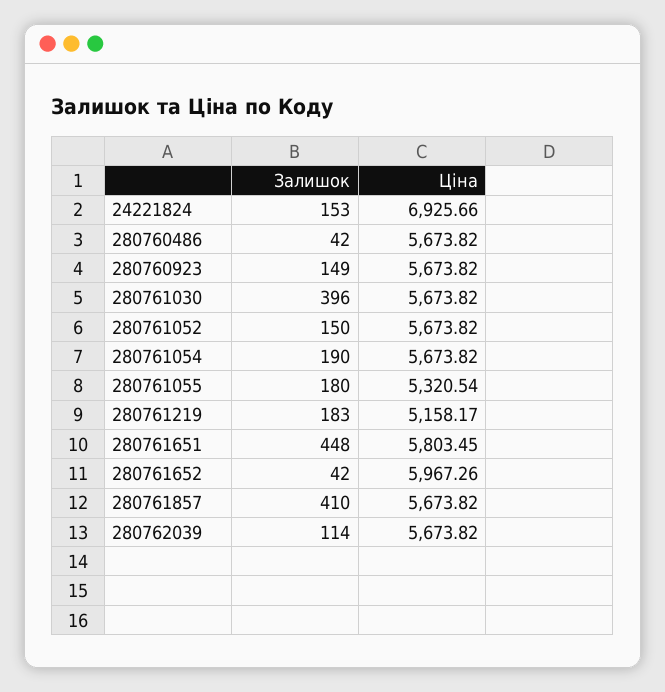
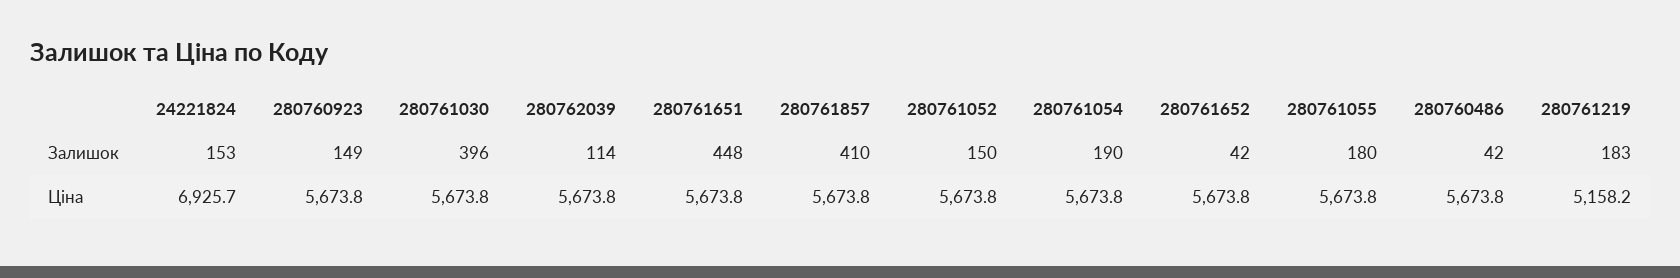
  {
    "Залишок": {
      "24221824": 153,
      "280760486": 42,
      "280760923": 149,
      "280761030": 396,
      "280761052": 150,
      "280761054": 190,
      "280761055": 180,
      "280761219": 183,
      "280761651": 448,
      "280761652": 42,
      "280761857": 410,
      "280762039": 114
    },
    "Ціна": {
      "24221824": 6925.66,
      "280760486": 5673.82,
      "280760923": 5673.82,
      "280761030": 5673.82,
      "280761052": 5673.82,
      "280761054": 5673.82,
-     "280761055": 5320.54,
+     "280761055": 5673.8,
      "280761219": 5158.17,
-     "280761651": 5803.45,
+     "280761651": 5673.8,
-     "280761652": 5967.26,
+     "280761652": 5673.8,
      "280761857": 5673.82,
      "280762039": 5673.82
    }
  }

